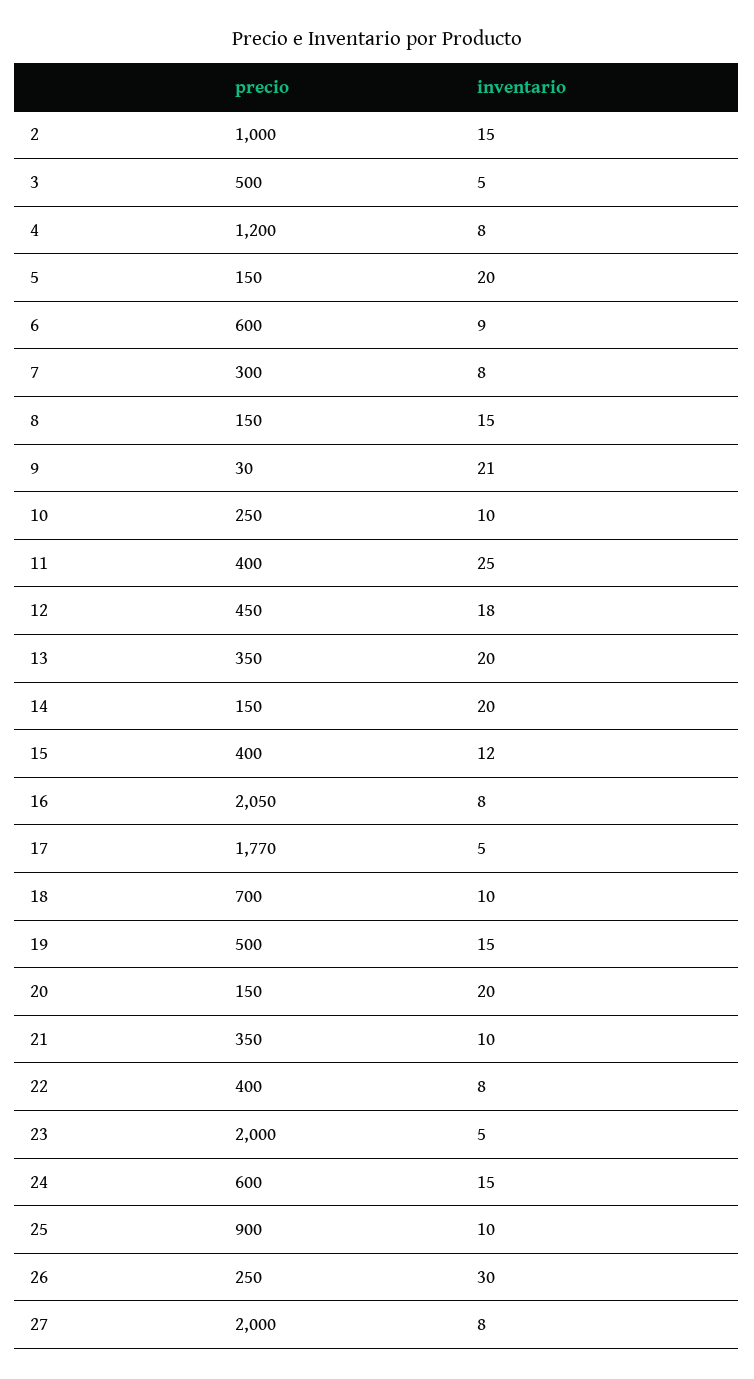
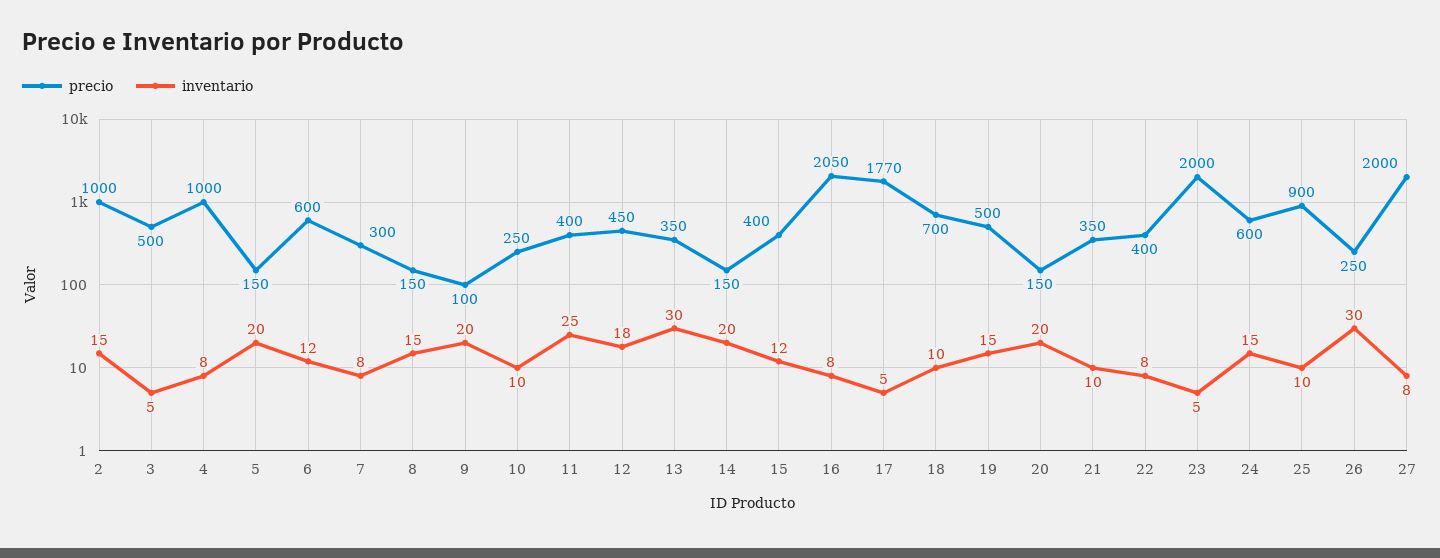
  {
    "precio": {
      "2": 1000,
      "3": 500,
-     "4": 1200,
+     "4": 1000,
      "5": 150,
      "6": 600,
      "7": 300,
      "8": 150,
-     "9": 30,
+     "9": 100,
      "10": 250,
      "11": 400,
      "12": 450,
      "13": 350,
      "14": 150,
      "15": 400,
      "16": 2050,
      "17": 1770,
      "18": 700,
      "19": 500,
      "20": 150,
      "21": 350,
      "22": 400,
      "23": 2000,
      "24": 600,
      "25": 900,
      "26": 250,
      "27": 2000
    },
    "inventario": {
      "2": 15,
      "3": 5,
      "4": 8,
      "5": 20,
-     "6": 9,
+     "6": 12,
      "7": 8,
      "8": 15,
-     "9": 21,
+     "9": 20,
      "10": 10,
      "11": 25,
      "12": 18,
-     "13": 20,
+     "13": 30,
      "14": 20,
      "15": 12,
      "16": 8,
      "17": 5,
      "18": 10,
      "19": 15,
      "20": 20,
      "21": 10,
      "22": 8,
      "23": 5,
      "24": 15,
      "25": 10,
      "26": 30,
      "27": 8
    }
  }

